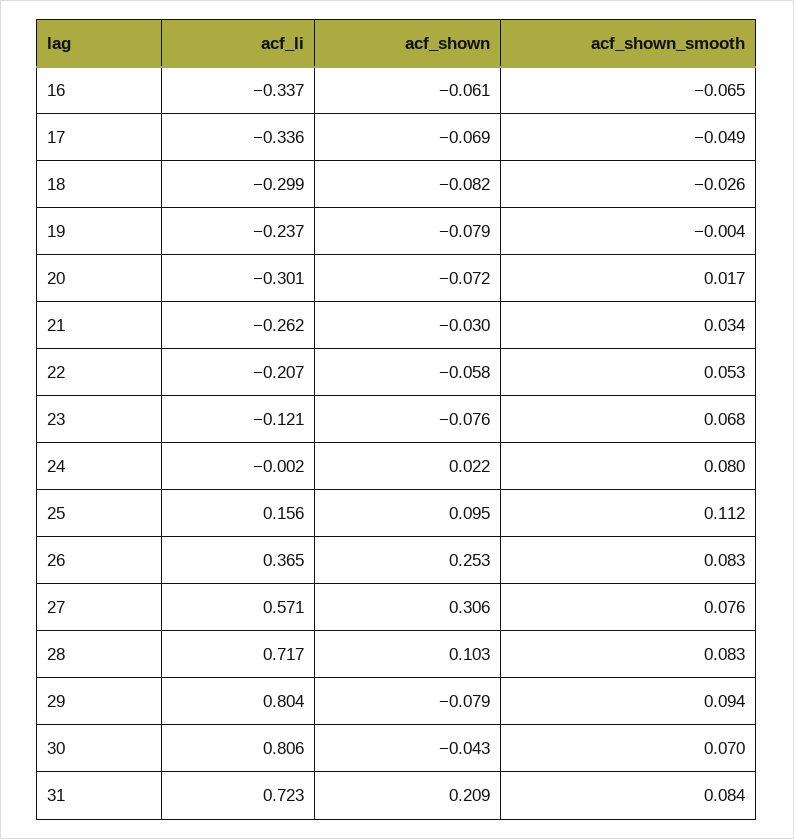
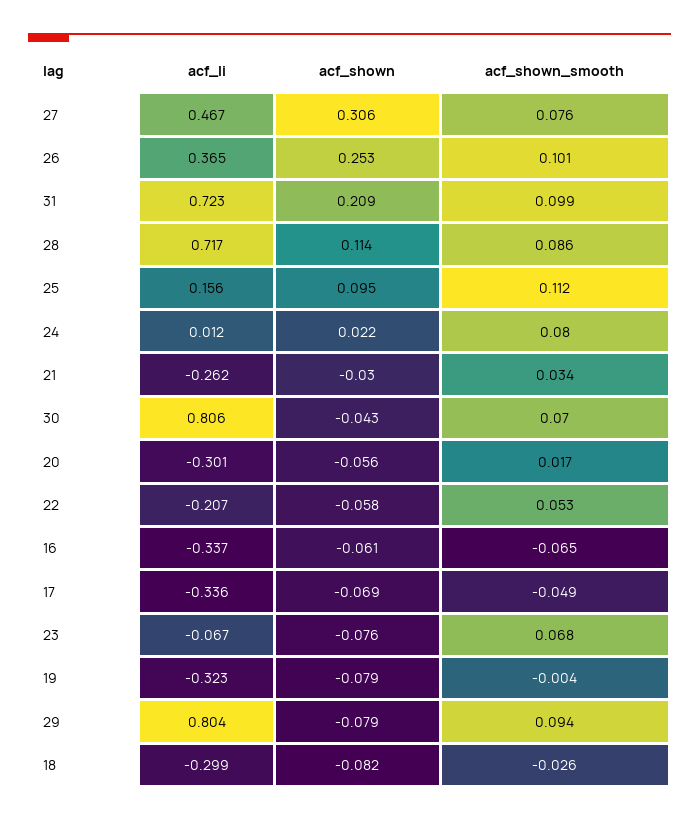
  {
    "acf_li": {
      "16": -0.337,
      "17": -0.336,
      "18": -0.299,
-     "19": -0.237,
+     "19": -0.323,
      "20": -0.301,
      "21": -0.262,
      "22": -0.207,
-     "23": -0.121,
+     "23": -0.067,
-     "24": -0.002,
+     "24": 0.012,
      "25": 0.156,
      "26": 0.365,
-     "27": 0.571,
+     "27": 0.467,
      "28": 0.717,
      "29": 0.804,
      "30": 0.806,
      "31": 0.723
    },
    "acf_shown": {
      "16": -0.061,
      "17": -0.069,
      "18": -0.082,
      "19": -0.079,
-     "20": -0.072,
+     "20": -0.056,
      "21": -0.03,
      "22": -0.058,
      "23": -0.076,
      "24": 0.022,
      "25": 0.095,
      "26": 0.253,
      "27": 0.306,
-     "28": 0.103,
+     "28": 0.114,
      "29": -0.079,
      "30": -0.043,
      "31": 0.209
    },
    "acf_shown_smooth": {
      "16": -0.065,
      "17": -0.049,
      "18": -0.026,
      "19": -0.004,
      "20": 0.017,
      "21": 0.034,
      "22": 0.053,
      "23": 0.068,
      "24": 0.08,
      "25": 0.112,
-     "26": 0.083,
+     "26": 0.101,
      "27": 0.076,
-     "28": 0.083,
+     "28": 0.086,
      "29": 0.094,
      "30": 0.07,
-     "31": 0.084
+     "31": 0.099
    }
  }

